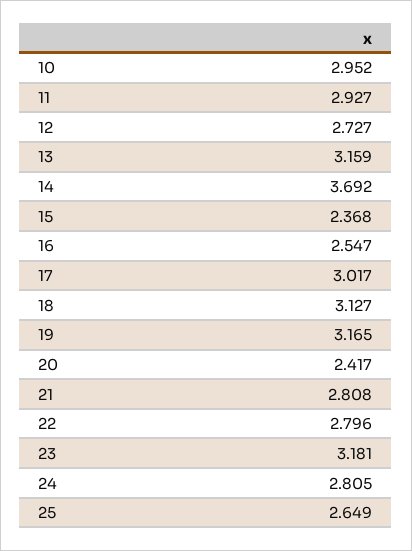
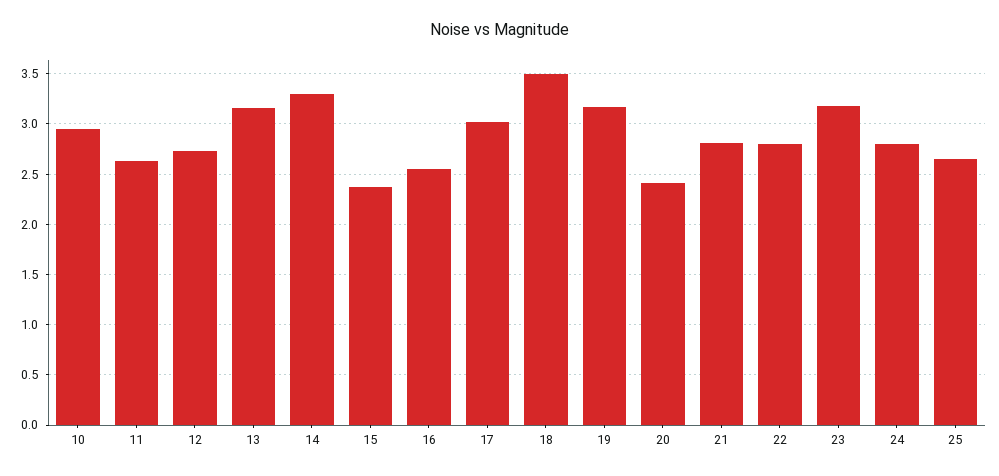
  {
    "10": 2.952,
-   "11": 2.927,
+   "11": 2.6,
    "12": 2.727,
    "13": 3.159,
-   "14": 3.692,
+   "14": 3.3,
    "15": 2.368,
    "16": 2.547,
    "17": 3.017,
-   "18": 3.127,
+   "18": 3.5,
    "19": 3.165,
    "20": 2.417,
    "21": 2.808,
    "22": 2.796,
    "23": 3.181,
    "24": 2.805,
    "25": 2.649
  }

